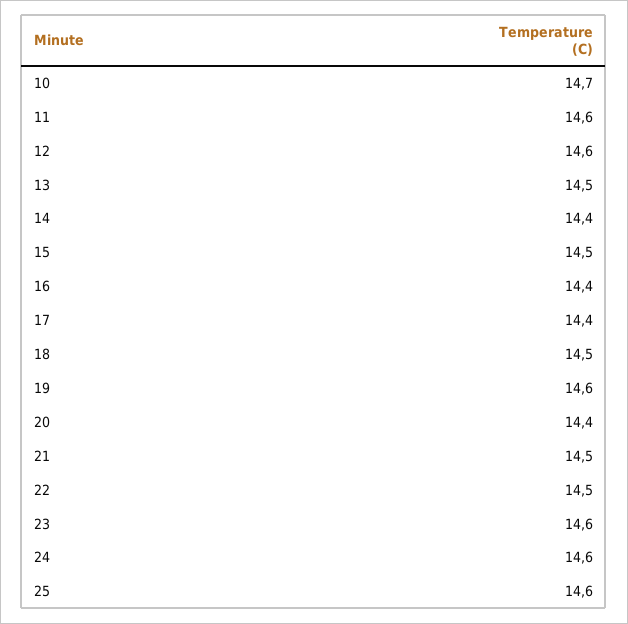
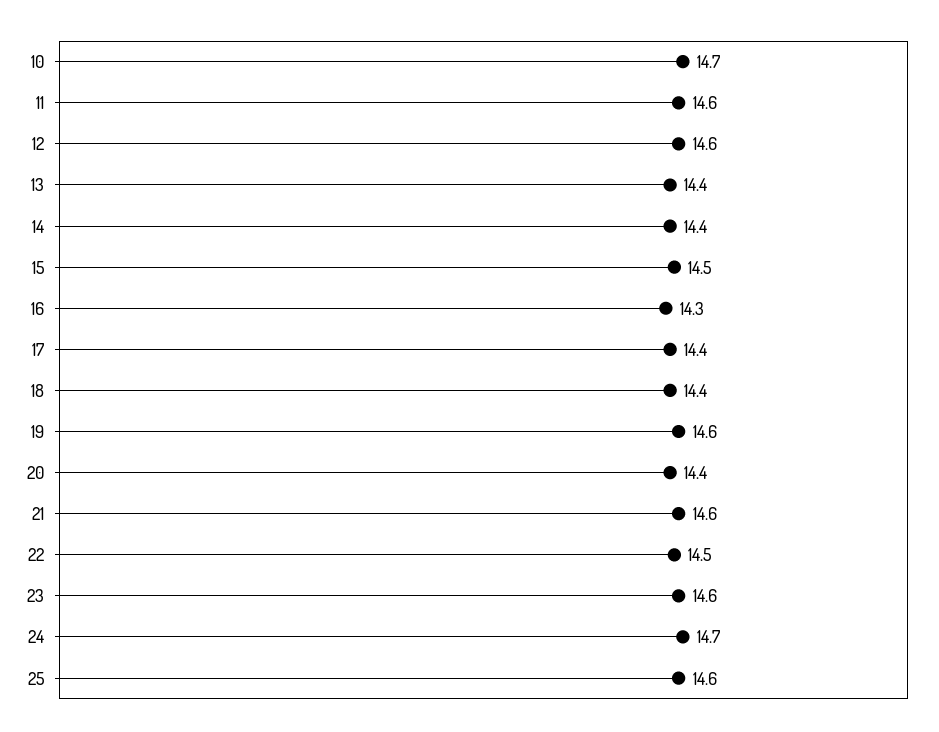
  {
    "10": 14.7,
    "11": 14.6,
    "12": 14.6,
-   "13": 14.5,
+   "13": 14.4,
    "14": 14.4,
    "15": 14.5,
-   "16": 14.4,
+   "16": 14.3,
    "17": 14.4,
-   "18": 14.5,
+   "18": 14.4,
    "19": 14.6,
    "20": 14.4,
-   "21": 14.5,
+   "21": 14.6,
    "22": 14.5,
    "23": 14.6,
-   "24": 14.6,
+   "24": 14.7,
    "25": 14.6
  }

